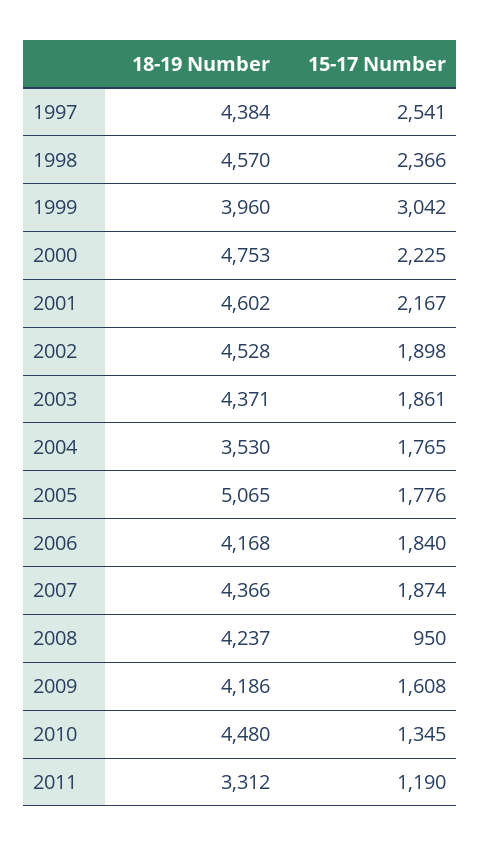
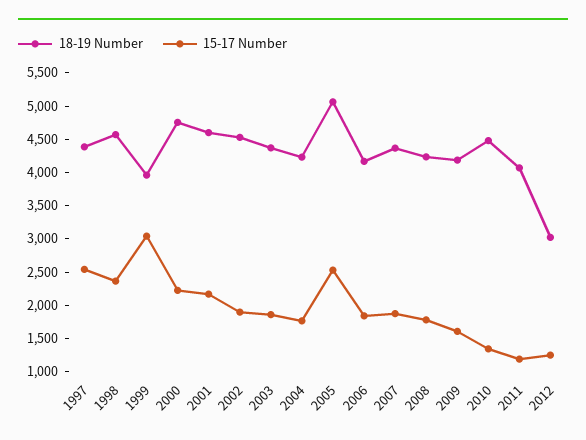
  {
    "18-19 Number": {
      "1997": 4384,
      "1998": 4570,
      "1999": 3960,
      "2000": 4753,
      "2001": 4602,
      "2002": 4528,
      "2003": 4371,
-     "2004": 3530,
+     "2004": 4250,
      "2005": 5065,
      "2006": 4168,
      "2007": 4366,
      "2008": 4237,
      "2009": 4186,
      "2010": 4480,
-     "2011": 3312
+     "2011": 4000,
+     "2012": 3000
    },
    "15-17 Number": {
      "1997": 2541,
      "1998": 2366,
      "1999": 3042,
      "2000": 2225,
      "2001": 2167,
      "2002": 1898,
      "2003": 1861,
      "2004": 1765,
-     "2005": 1776,
+     "2005": 2500,
      "2006": 1840,
      "2007": 1874,
-     "2008": 950,
+     "2008": 1750,
      "2009": 1608,
      "2010": 1345,
-     "2011": 1190
+     "2011": 1190,
+     "2012": 1250
    }
  }

